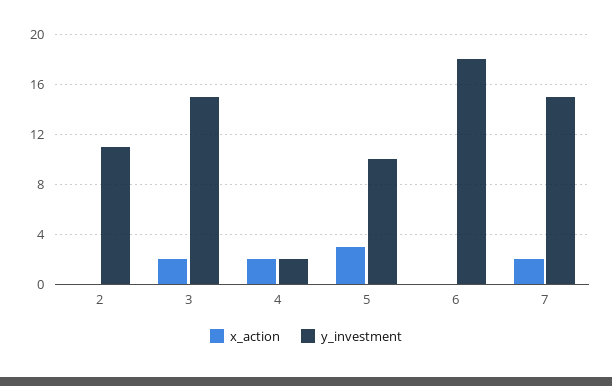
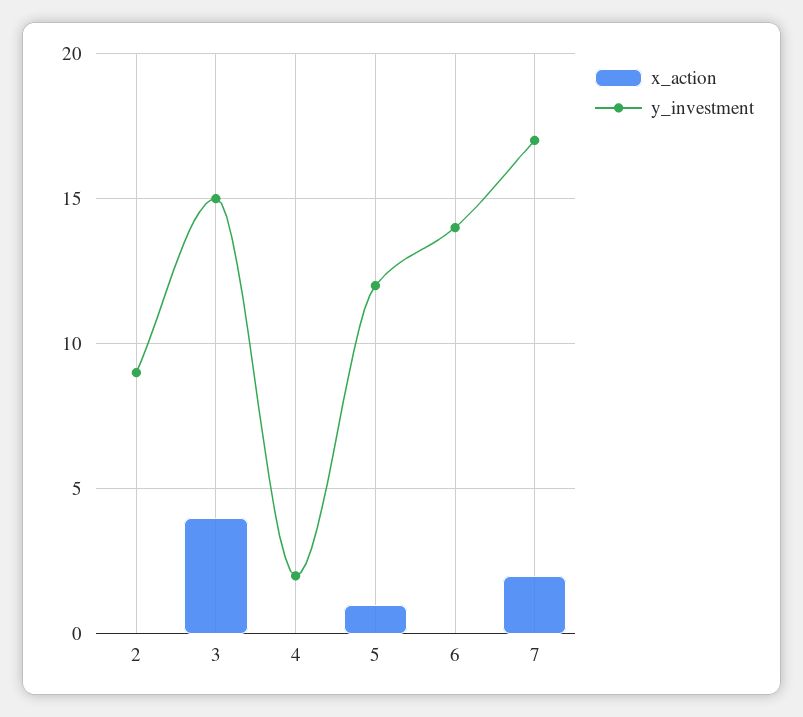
  {
    "x_action": {
      "2": 0,
-     "3": 2,
+     "3": 4,
-     "4": 2,
+     "4": 0,
-     "5": 3,
+     "5": 1,
      "6": 0,
      "7": 2
    },
    "y_investment": {
-     "2": 11,
+     "2": 9,
      "3": 15,
      "4": 2,
-     "5": 10,
+     "5": 12,
-     "6": 18,
+     "6": 14,
-     "7": 15
+     "7": 17
    }
  }

